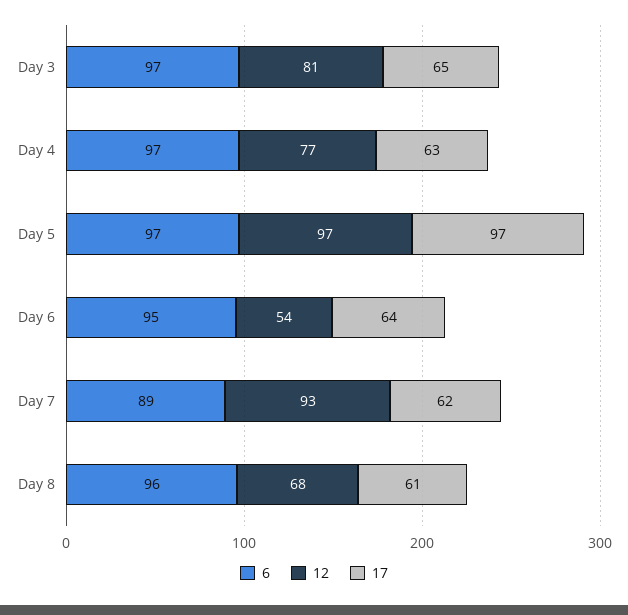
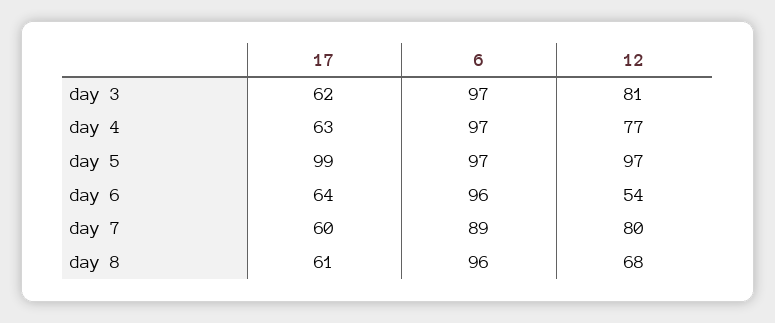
  {
    "6": {
      "Day 3": 97,
      "Day 4": 97,
      "Day 5": 97,
-     "Day 6": 95,
+     "Day 6": 96,
      "Day 7": 89,
      "Day 8": 96
    },
    "12": {
      "Day 3": 81,
      "Day 4": 77,
      "Day 5": 97,
      "Day 6": 54,
-     "Day 7": 93,
+     "Day 7": 80,
      "Day 8": 68
    },
    "17": {
-     "Day 3": 65,
+     "Day 3": 62,
      "Day 4": 63,
-     "Day 5": 97,
+     "Day 5": 99,
      "Day 6": 64,
-     "Day 7": 62,
+     "Day 7": 60,
      "Day 8": 61
    }
  }

